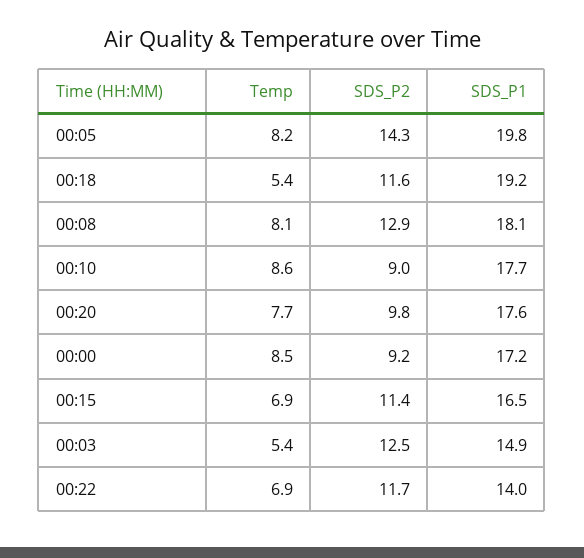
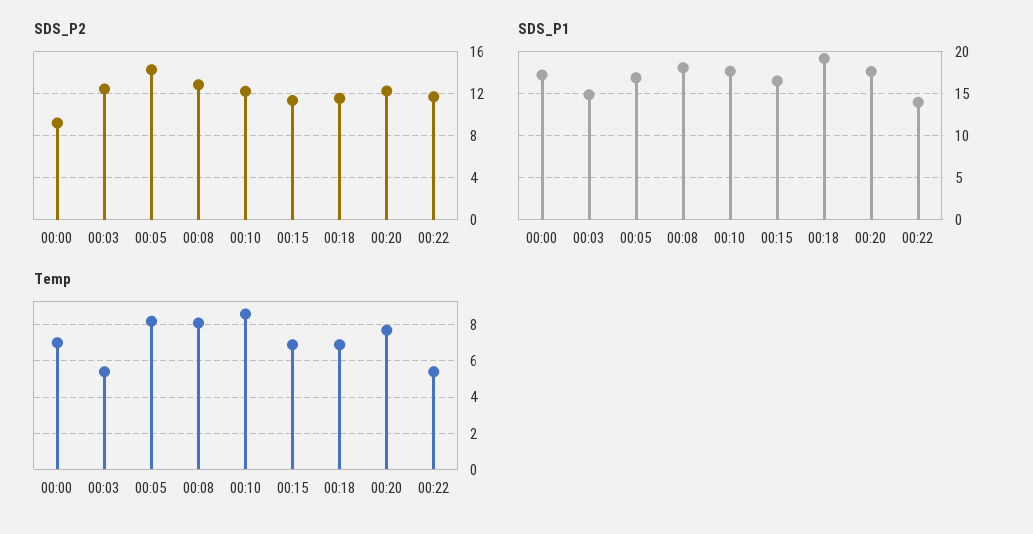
  {
    "Temp": {
      "00:05": 8.2,
-     "00:18": 5.4,
+     "00:18": 7,
      "00:08": 8.1,
      "00:10": 8.6,
      "00:20": 7.7,
-     "00:00": 8.5,
+     "00:00": 7,
      "00:15": 6.9,
      "00:03": 5.4,
-     "00:22": 6.9
+     "00:22": 5.5
    },
    "SDS_P2": {
      "00:05": 14.3,
      "00:18": 11.6,
      "00:08": 12.9,
-     "00:10": 9,
+     "00:10": 12,
-     "00:20": 9.8,
+     "00:20": 12,
      "00:00": 9.2,
      "00:15": 11.4,
      "00:03": 12.5,
      "00:22": 11.7
    },
    "SDS_P1": {
-     "00:05": 19.8,
+     "00:05": 17,
      "00:18": 19.2,
      "00:08": 18.1,
      "00:10": 17.7,
      "00:20": 17.6,
      "00:00": 17.2,
      "00:15": 16.5,
      "00:03": 14.9,
      "00:22": 14
    }
  }

